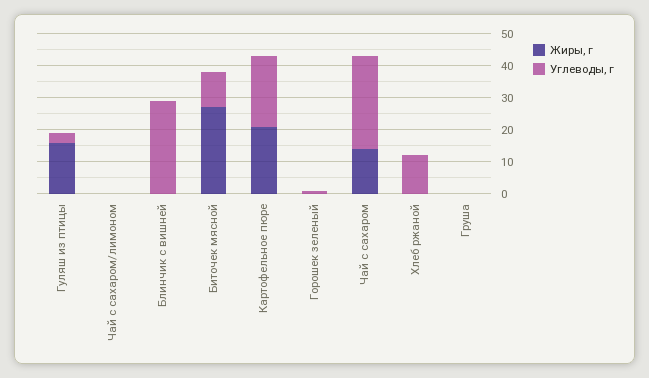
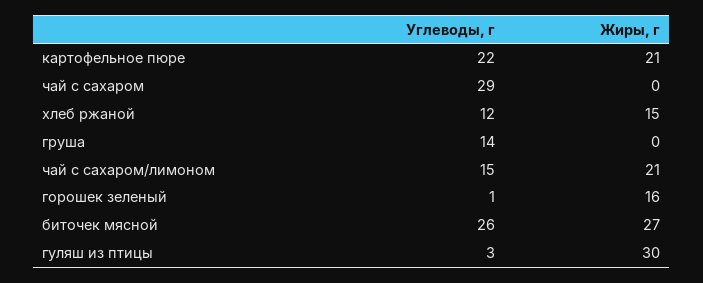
  {
    "Жиры, г": {
-     "Гуляш из птицы": 15,
+     "Гуляш из птицы": 30,
-     "Чай с сахаром/лимоном": 0,
+     "Чай с сахаром/лимоном": 21,
-     "Блинчик с вишней": 0,
      "Биточек мясной": 27,
      "Картофельное пюре": 21,
-     "Горошек зеленый": 0,
+     "Горошек зеленый": 16,
-     "Чай с сахаром": 15,
+     "Чай с сахаром": 0,
-     "Хлеб ржаной": 0,
+     "Хлеб ржаной": 15,
      "Груша": 0
    },
    "Углеводы, г": {
      "Гуляш из птицы": 3,
-     "Чай с сахаром/лимоном": 0,
+     "Чай с сахаром/лимоном": 15,
-     "Блинчик с вишней": 30,
-     "Биточек мясной": 10,
+     "Биточек мясной": 26,
      "Картофельное пюре": 22,
      "Горошек зеленый": 1,
      "Чай с сахаром": 29,
      "Хлеб ржаной": 12,
-     "Груша": 0
+     "Груша": 14
    }
  }

